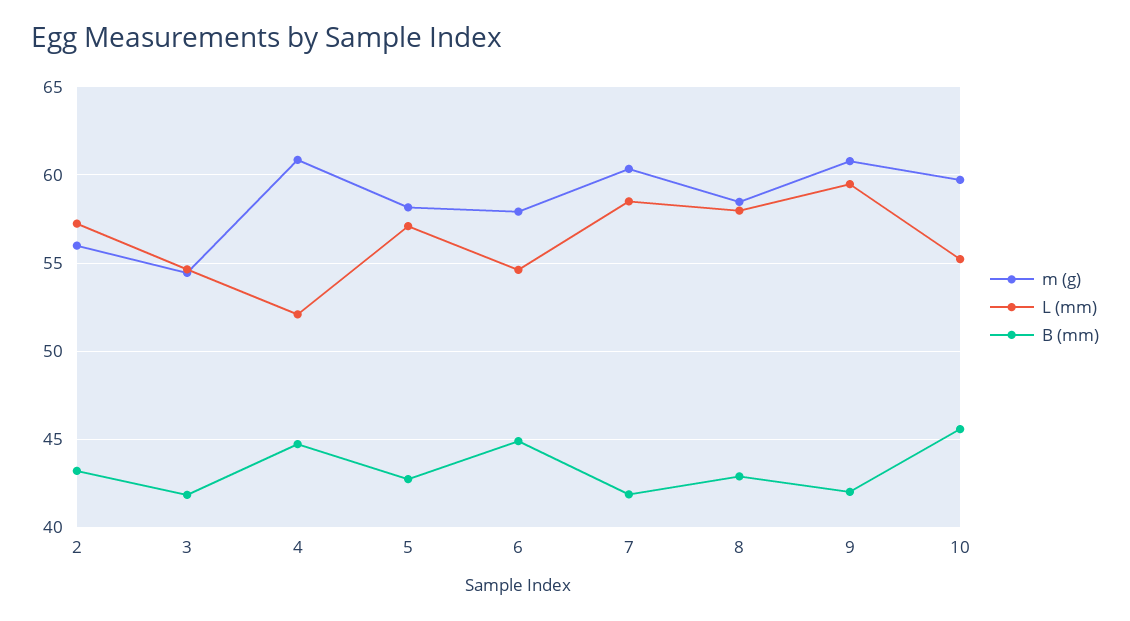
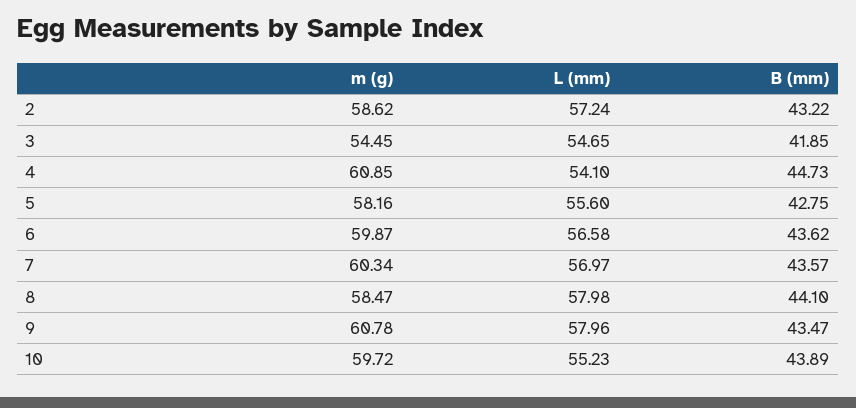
  {
    "m (g)": {
-     "2": 56,
+     "2": 58.62,
      "3": 54.45,
      "4": 60.85,
      "5": 58.16,
-     "6": 58,
+     "6": 59.87,
      "7": 60.34,
      "8": 58.47,
      "9": 60.78,
      "10": 59.72
    },
    "L (mm)": {
      "2": 57.24,
      "3": 54.65,
-     "4": 52,
+     "4": 54.1,
-     "5": 57,
+     "5": 55.6,
-     "6": 54.5,
+     "6": 56.58,
-     "7": 58.5,
+     "7": 56.97,
      "8": 57.98,
-     "9": 59.5,
+     "9": 57.96,
      "10": 55.23
    },
    "B (mm)": {
      "2": 43.22,
      "3": 41.85,
      "4": 44.73,
      "5": 42.75,
-     "6": 45,
+     "6": 43.62,
-     "7": 42,
+     "7": 43.57,
-     "8": 43,
+     "8": 44.1,
-     "9": 42,
+     "9": 43.47,
-     "10": 45.5
+     "10": 43.89
    }
  }

